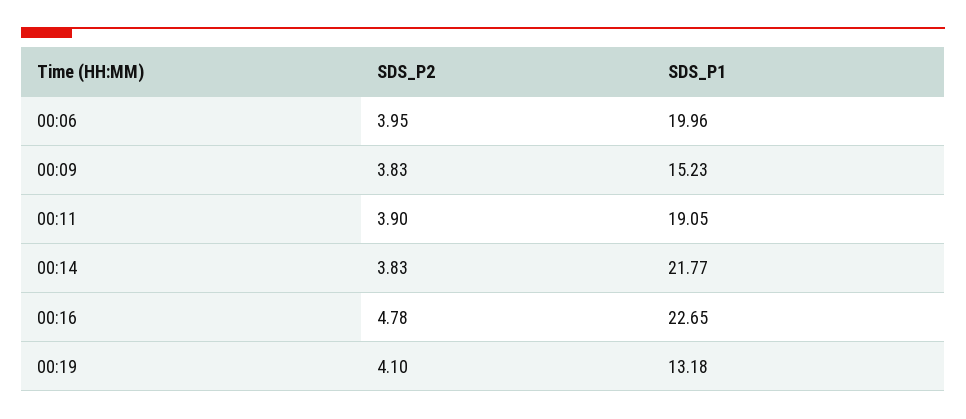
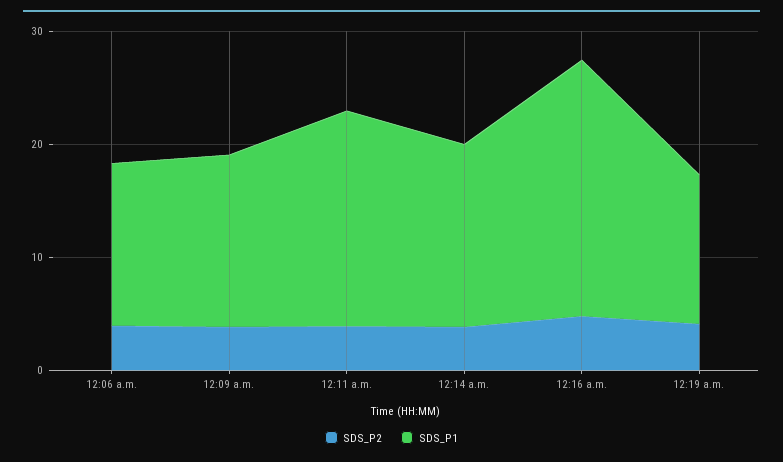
  {
    "SDS_P2": {
      "00:06": 3.95,
      "00:09": 3.83,
      "00:11": 3.9,
      "00:14": 3.83,
      "00:16": 4.78,
      "00:19": 4.1
    },
    "SDS_P1": {
-     "00:06": 19.96,
+     "00:06": 14,
      "00:09": 15.23,
      "00:11": 19.05,
-     "00:14": 21.77,
+     "00:14": 16,
      "00:16": 22.65,
      "00:19": 13.18
    }
  }

